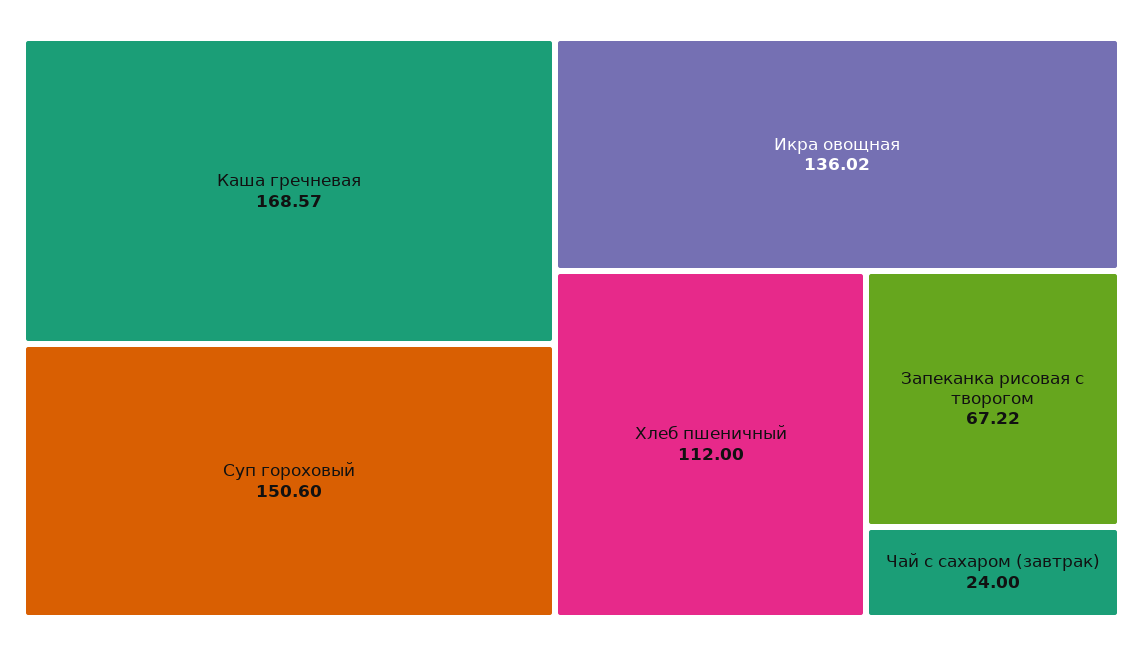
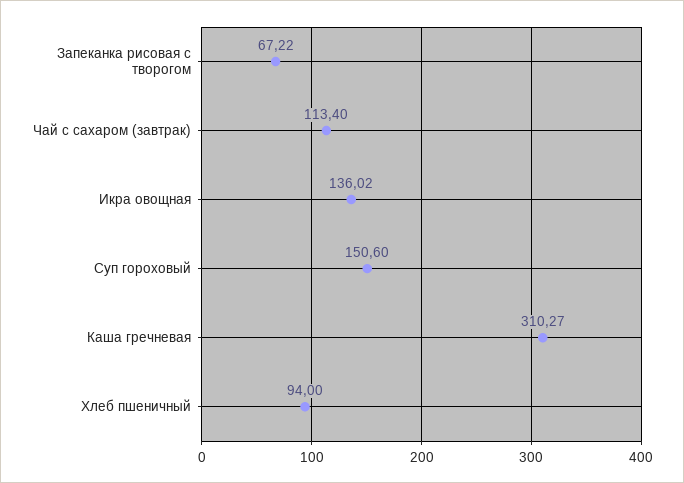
  {
-   "Каша гречневая": 168.57,
+   "Каша гречневая": 310.27,
    "Суп гороховый": 150.6,
    "Икра овощная": 136.02,
-   "Хлеб пшеничный": 112,
+   "Хлеб пшеничный": 94,
    "Запеканка рисовая с творогом": 67.22,
-   "Чай с сахаром (завтрак)": 24
+   "Чай с сахаром (завтрак)": 113.4
  }

